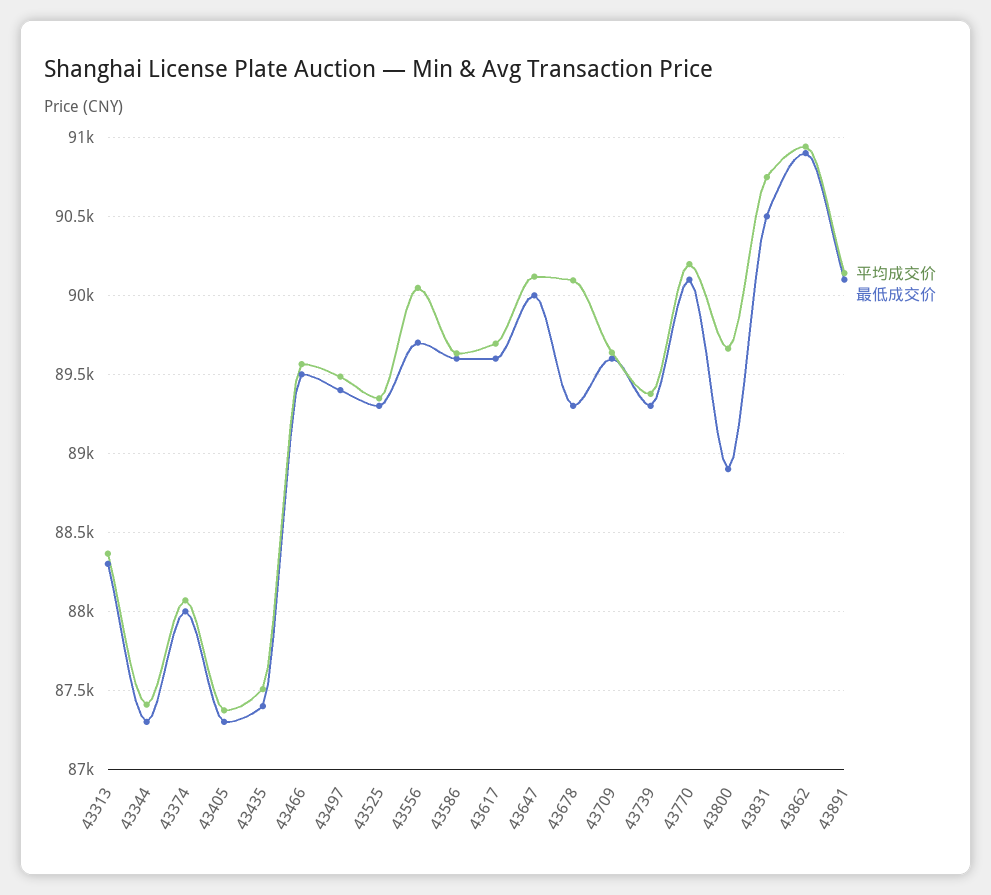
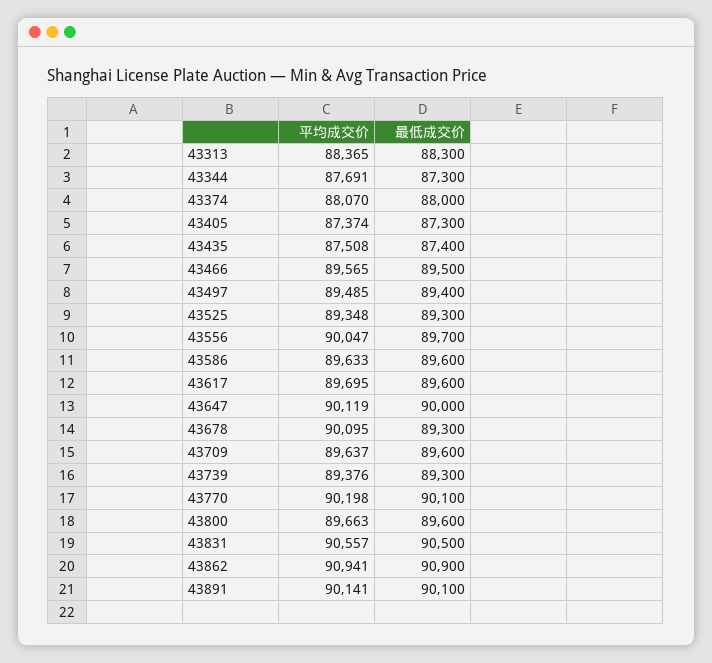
  {
    "平均成交价": {
      "43313": 88365,
-     "43344": 87400,
+     "43344": 87691,
      "43374": 88070,
      "43405": 87374,
      "43435": 87508,
      "43466": 89565,
      "43497": 89485,
      "43525": 89348,
      "43556": 90047,
      "43586": 89633,
      "43617": 89695,
      "43647": 90119,
      "43678": 90095,
      "43709": 89637,
      "43739": 89376,
      "43770": 90198,
      "43800": 89663,
-     "43831": 90750,
+     "43831": 90557,
      "43862": 90941,
      "43891": 90141
    },
    "最低成交价": {
      "43313": 88300,
      "43344": 87300,
      "43374": 88000,
      "43405": 87300,
      "43435": 87400,
      "43466": 89500,
      "43497": 89400,
      "43525": 89300,
      "43556": 89700,
      "43586": 89600,
      "43617": 89600,
      "43647": 90000,
      "43678": 89300,
      "43709": 89600,
      "43739": 89300,
      "43770": 90100,
-     "43800": 88900,
+     "43800": 89600,
      "43831": 90500,
      "43862": 90900,
      "43891": 90100
    }
  }

